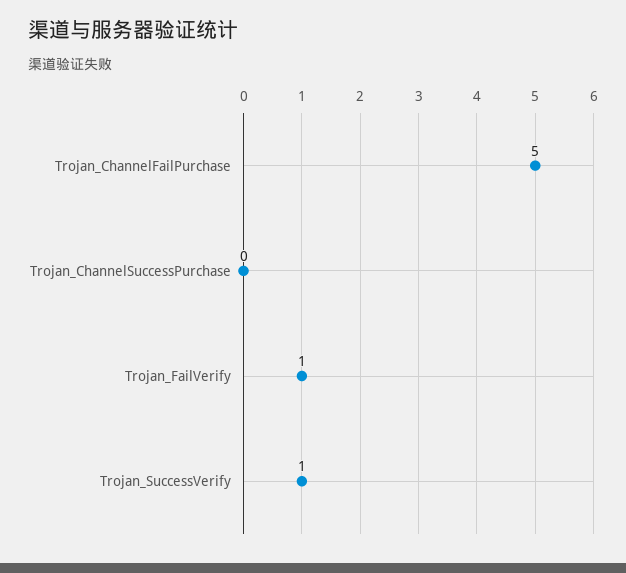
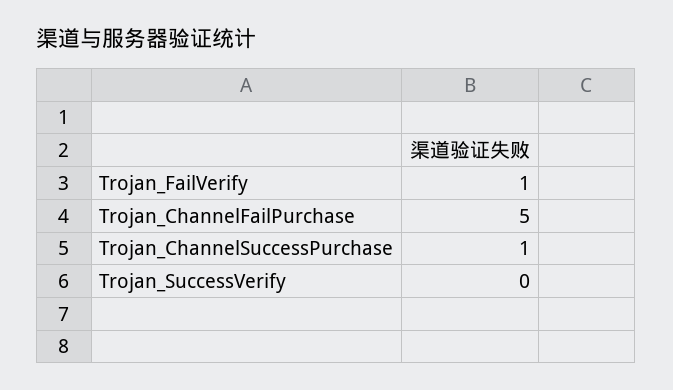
  {
    "Trojan_ChannelFailPurchase": 5,
-   "Trojan_ChannelSuccessPurchase": 0,
+   "Trojan_ChannelSuccessPurchase": 1,
    "Trojan_FailVerify": 1,
-   "Trojan_SuccessVerify": 1
+   "Trojan_SuccessVerify": 0
  }

